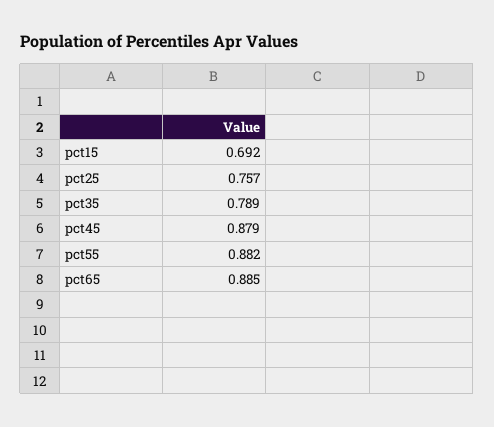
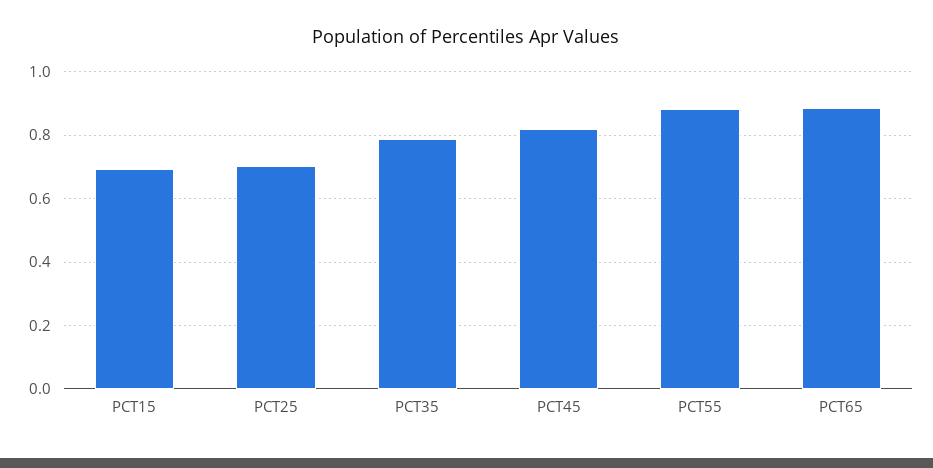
  {
    "pct15": 0.692,
-   "pct25": 0.757,
+   "pct25": 0.7,
    "pct35": 0.789,
-   "pct45": 0.879,
+   "pct45": 0.82,
    "pct55": 0.882,
    "pct65": 0.885
  }

